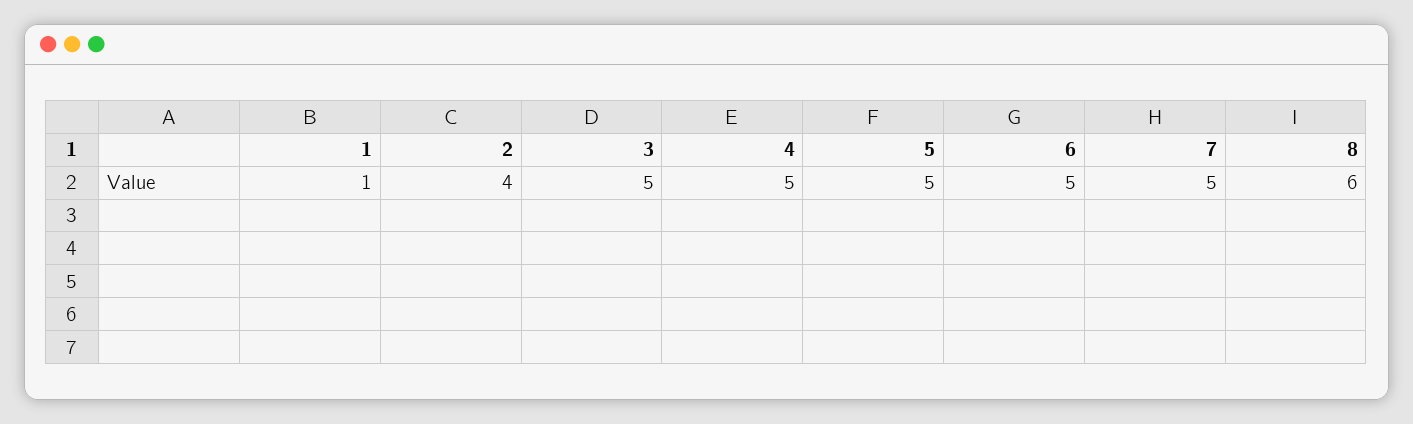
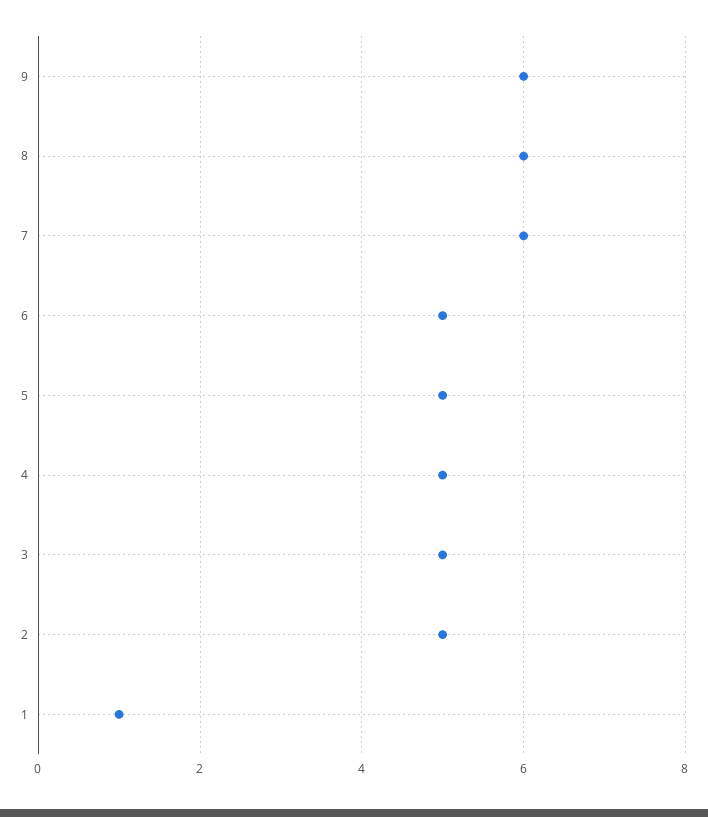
  {
    "1": 1,
-   "2": 4,
+   "2": 5,
    "3": 5,
    "4": 5,
    "5": 5,
    "6": 5,
-   "7": 5,
+   "7": 6,
-   "8": 6
+   "8": 6,
+   "9": 6
  }

